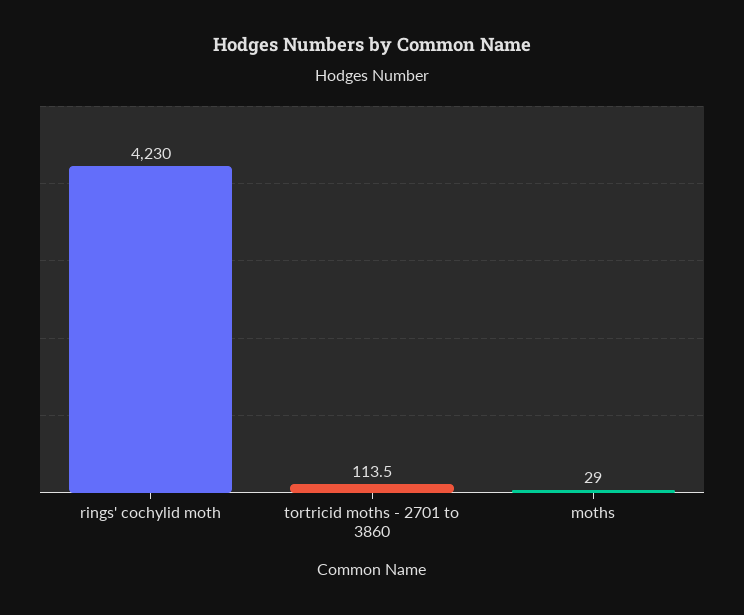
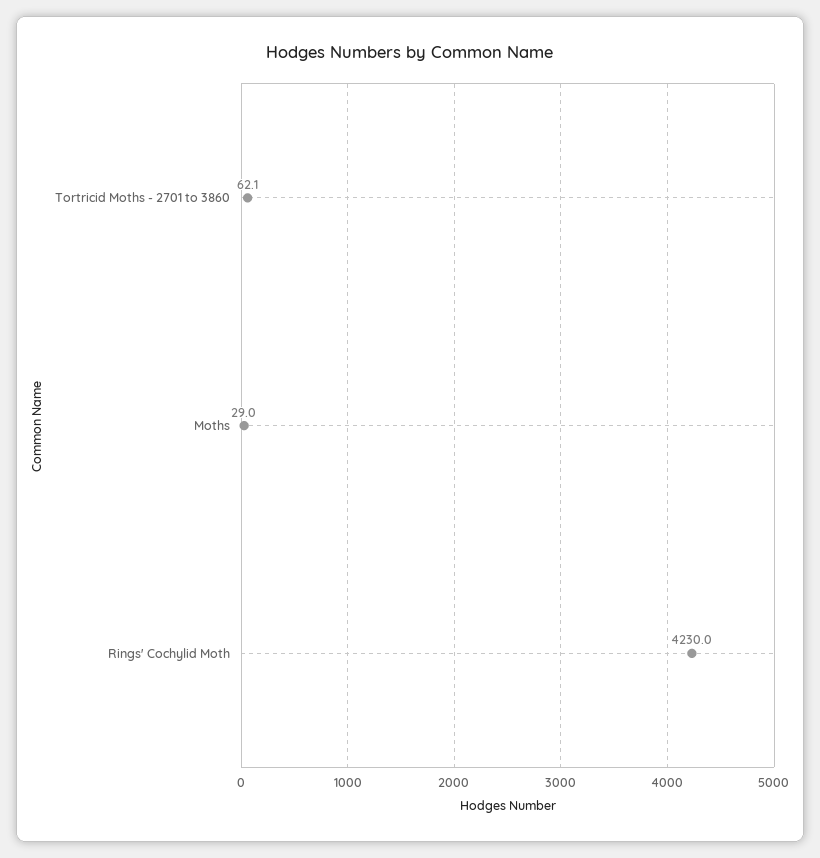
  {
    "rings' cochylid moth": 4230,
-   "tortricid moths - 2701 to 3860": 113.5,
+   "tortricid moths - 2701 to 3860": 62.1,
    "moths": 29
  }

